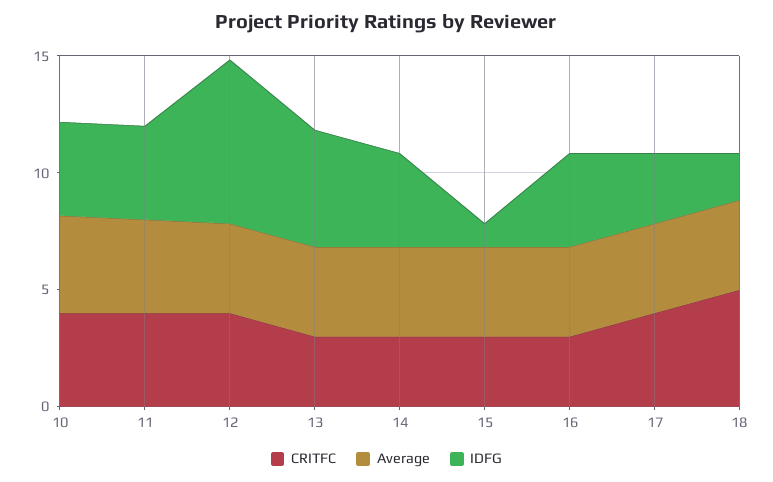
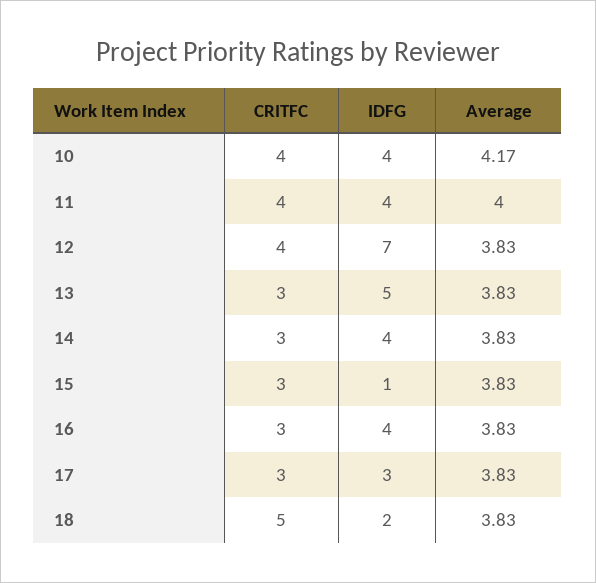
  {
    "CRITFC": {
      "10": 4,
      "11": 4,
      "12": 4,
      "13": 3,
      "14": 3,
      "15": 3,
      "16": 3,
-     "17": 4,
+     "17": 3,
      "18": 5
    },
    "Average": {
      "10": 4.17,
      "11": 4,
      "12": 3.83,
      "13": 3.83,
      "14": 3.83,
      "15": 3.83,
      "16": 3.83,
      "17": 3.83,
      "18": 3.83
    },
    "IDFG": {
      "10": 4,
      "11": 4,
      "12": 7,
      "13": 5,
      "14": 4,
      "15": 1,
      "16": 4,
      "17": 3,
      "18": 2
    }
  }

